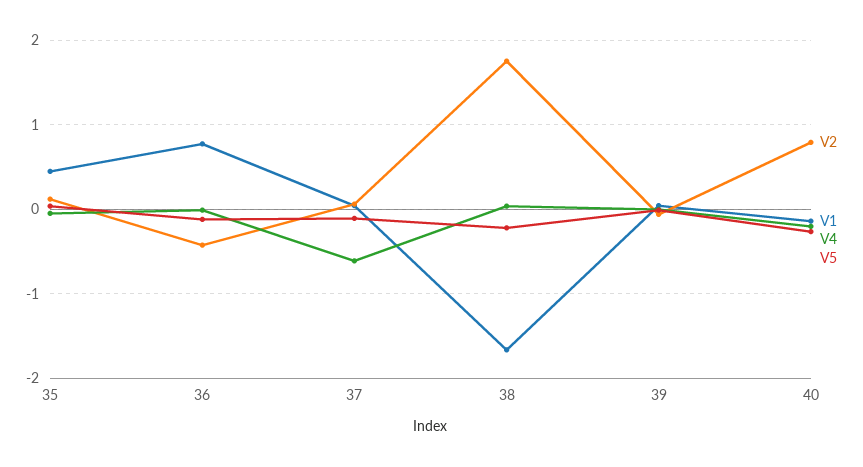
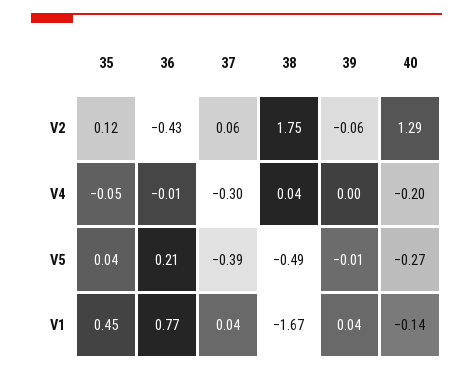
  {
    "V2": {
      "35": 0.12,
      "36": -0.43,
      "37": 0.06,
      "38": 1.75,
      "39": -0.06,
-     "40": 0.8
+     "40": 1.29
    },
    "V1": {
      "35": 0.45,
      "36": 0.77,
      "37": 0.04,
      "38": -1.67,
      "39": 0.04,
      "40": -0.14
    },
    "V4": {
      "35": -0.05,
      "36": -0.01,
-     "37": -0.6,
+     "37": -0.3,
      "38": 0.04,
      "39": 0,
      "40": -0.2
    },
    "V5": {
      "35": 0.04,
-     "36": -0.1,
+     "36": 0.21,
-     "37": -0.1,
+     "37": -0.39,
-     "38": -0.2,
+     "38": -0.49,
      "39": -0.01,
      "40": -0.27
    }
  }

